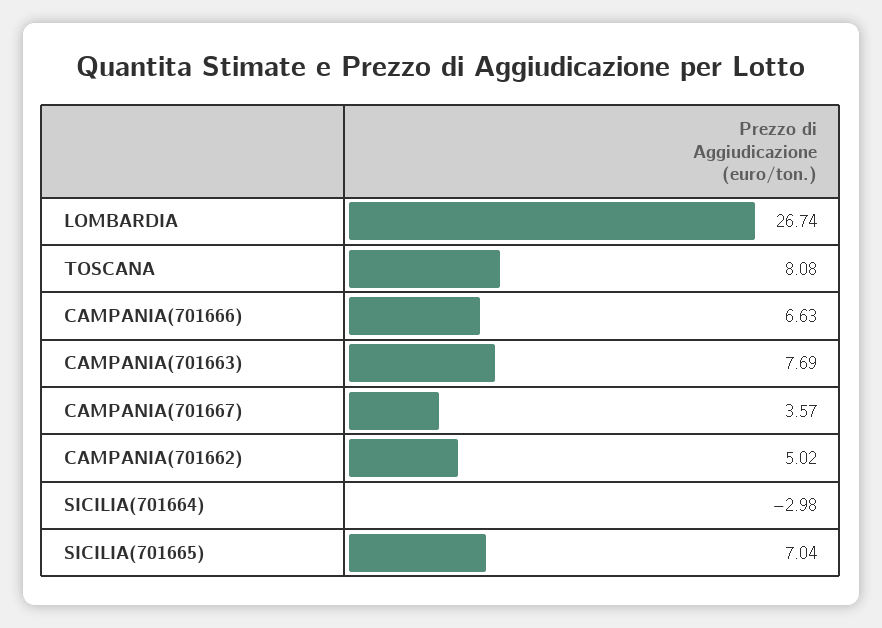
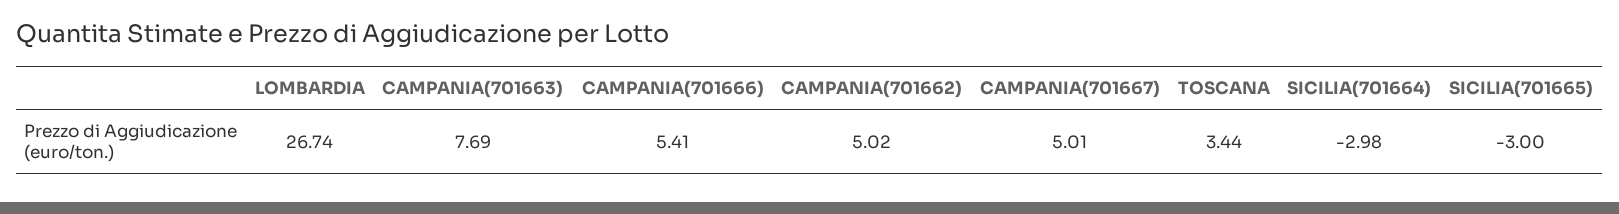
  {
    "LOMBARDIA": 26.74,
-   "TOSCANA": 8.08,
+   "TOSCANA": 3.44,
-   "CAMPANIA(701666)": 6.63,
+   "CAMPANIA(701666)": 5.41,
    "CAMPANIA(701663)": 7.69,
-   "CAMPANIA(701667)": 3.57,
+   "CAMPANIA(701667)": 5.01,
    "CAMPANIA(701662)": 5.02,
    "SICILIA(701664)": -2.98,
-   "SICILIA(701665)": 7.04
+   "SICILIA(701665)": -3
  }

